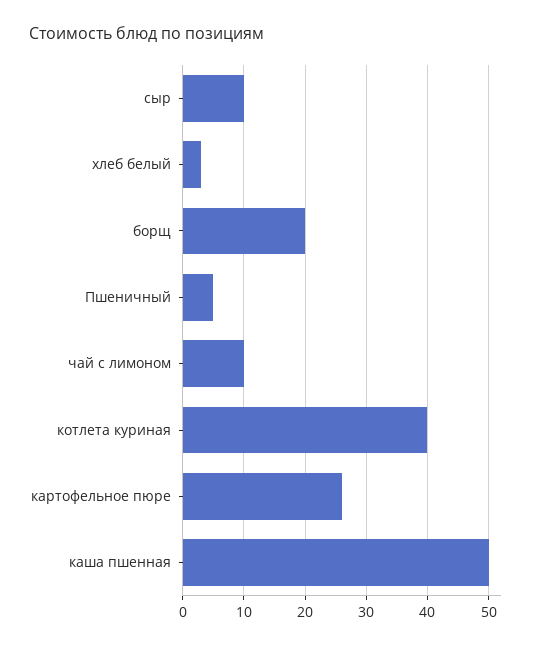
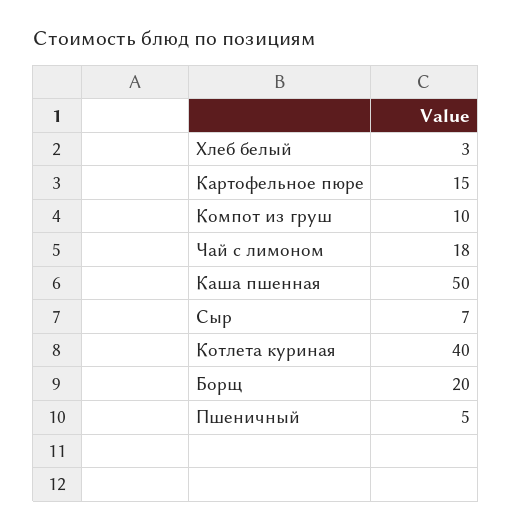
  {
-   "сыр": 10,
+   "сыр": 7,
    "хлеб белый": 3,
    "борщ": 20,
    "Пшеничный": 5,
-   "чай с лимоном": 10,
+   "чай с лимоном": 18,
    "котлета куриная": 40,
-   "картофельное пюре": 26,
+   "картофельное пюре": 15,
-   "каша пшенная": 50
+   "каша пшенная": 50,
+   "Компот из груш": 10
  }

